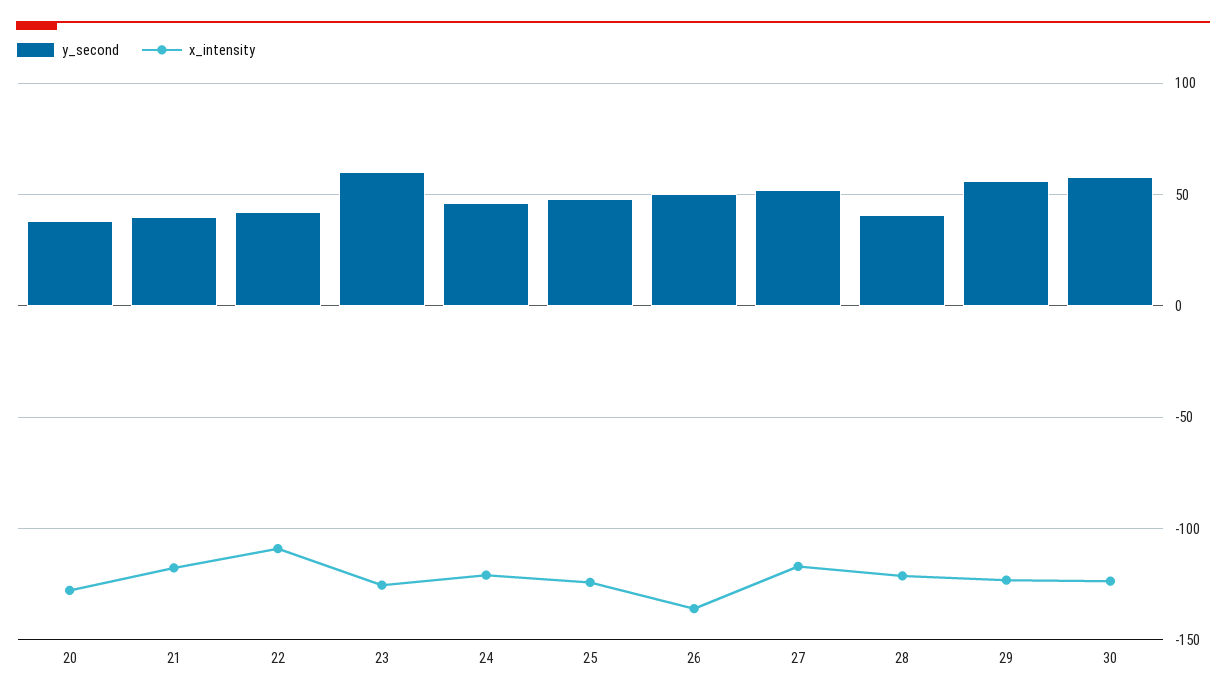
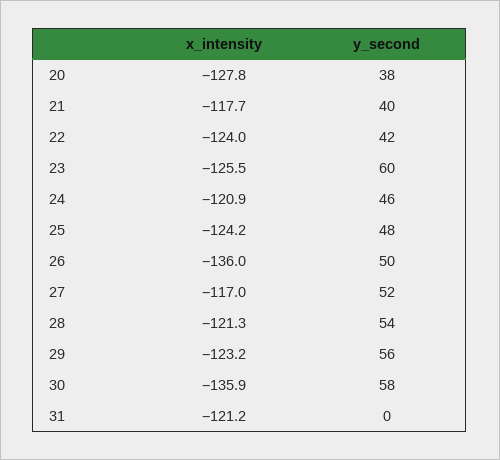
  {
    "y_second": {
      "20": 38,
      "21": 40,
      "22": 42,
      "23": 60,
      "24": 46,
      "25": 48,
      "26": 50,
      "27": 52,
-     "28": 40,
+     "28": 54,
      "29": 56,
-     "30": 58
+     "30": 58,
+     "31": 0
    },
    "x_intensity": {
      "20": -127.8,
      "21": -117.7,
-     "22": -110,
+     "22": -124,
      "23": -125.5,
      "24": -120.9,
      "25": -124.2,
      "26": -136,
      "27": -117,
      "28": -121.3,
      "29": -123.2,
-     "30": -125
+     "30": -135.9,
+     "31": -121.2
    }
  }

